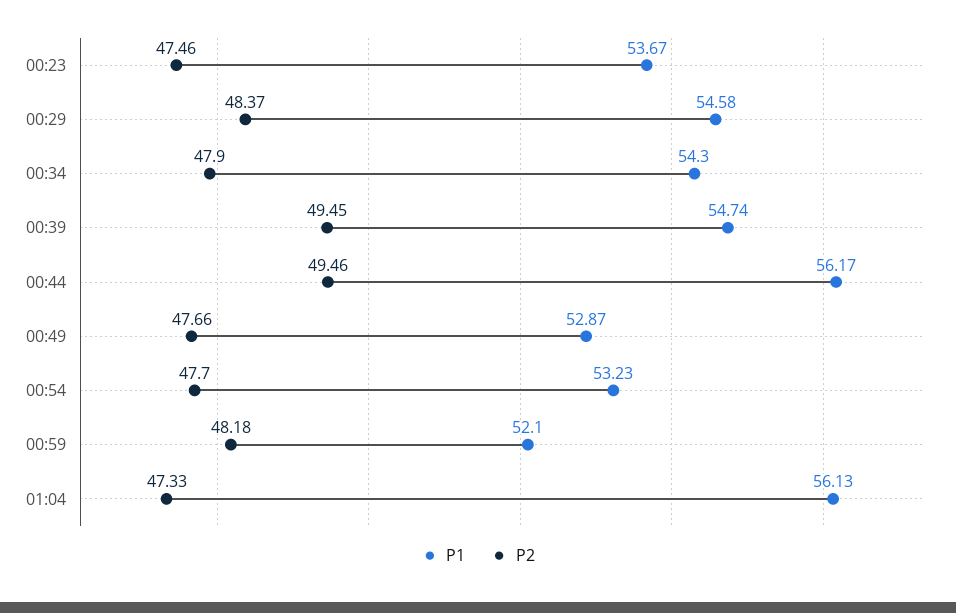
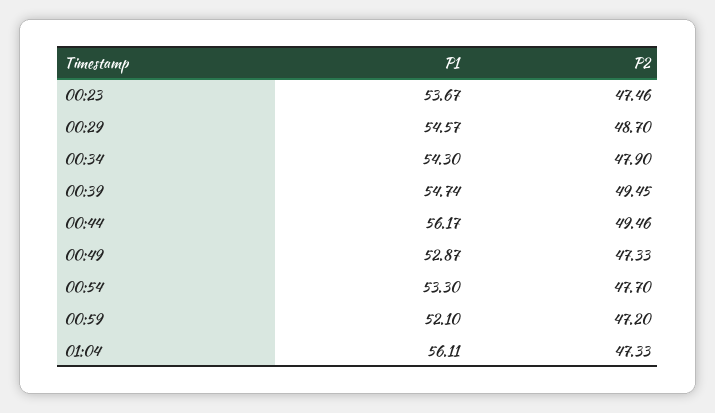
  {
    "P1": {
      "00:23": 53.67,
-     "00:29": 54.58,
+     "00:29": 54.57,
      "00:34": 54.3,
      "00:39": 54.74,
      "00:44": 56.17,
      "00:49": 52.87,
-     "00:54": 53.23,
+     "00:54": 53.3,
      "00:59": 52.1,
-     "01:04": 56.13
+     "01:04": 56.11
    },
    "P2": {
      "00:23": 47.46,
-     "00:29": 48.37,
+     "00:29": 48.7,
      "00:34": 47.9,
      "00:39": 49.45,
      "00:44": 49.46,
-     "00:49": 47.66,
+     "00:49": 47.33,
      "00:54": 47.7,
-     "00:59": 48.18,
+     "00:59": 47.2,
      "01:04": 47.33
    }
  }

